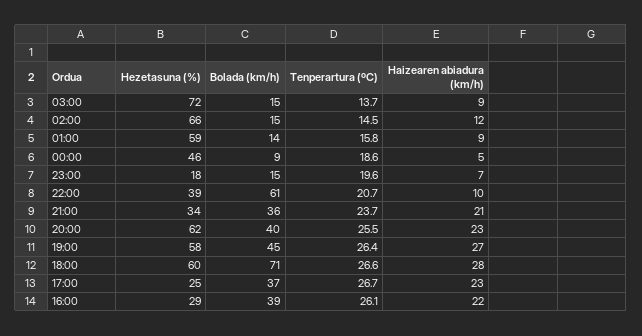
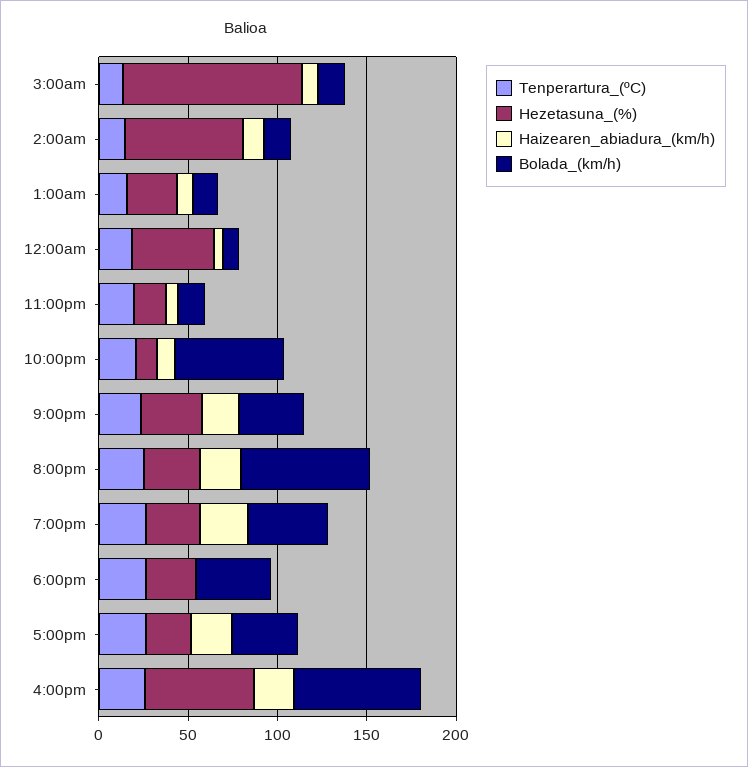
  {
    "Hezetasuna (%)": {
-     "03:00": 72,
+     "03:00": 100,
      "02:00": 66,
-     "01:00": 59,
+     "01:00": 30,
      "00:00": 46,
      "23:00": 18,
-     "22:00": 39,
+     "22:00": 10,
      "21:00": 34,
-     "20:00": 62,
+     "20:00": 30,
-     "19:00": 58,
+     "19:00": 30,
-     "18:00": 60,
+     "18:00": 30,
      "17:00": 25,
-     "16:00": 29
+     "16:00": 60
    },
    "Bolada (km/h)": {
      "03:00": 15,
      "02:00": 15,
      "01:00": 14,
      "00:00": 9,
      "23:00": 15,
      "22:00": 61,
      "21:00": 36,
-     "20:00": 40,
+     "20:00": 70,
      "19:00": 45,
-     "18:00": 71,
+     "18:00": 40,
      "17:00": 37,
-     "16:00": 39
+     "16:00": 70
    },
    "Tenperartura (ºC)": {
      "03:00": 13.7,
      "02:00": 14.5,
      "01:00": 15.8,
      "00:00": 18.6,
      "23:00": 19.6,
      "22:00": 20.7,
      "21:00": 23.7,
      "20:00": 25.5,
      "19:00": 26.4,
      "18:00": 26.6,
      "17:00": 26.7,
      "16:00": 26.1
    },
    "Haizearen abiadura (km/h)": {
      "03:00": 9,
      "02:00": 12,
      "01:00": 9,
      "00:00": 5,
      "23:00": 7,
      "22:00": 10,
      "21:00": 21,
      "20:00": 23,
      "19:00": 27,
-     "18:00": 28,
+     "18:00": 0,
      "17:00": 23,
      "16:00": 22
    }
  }

